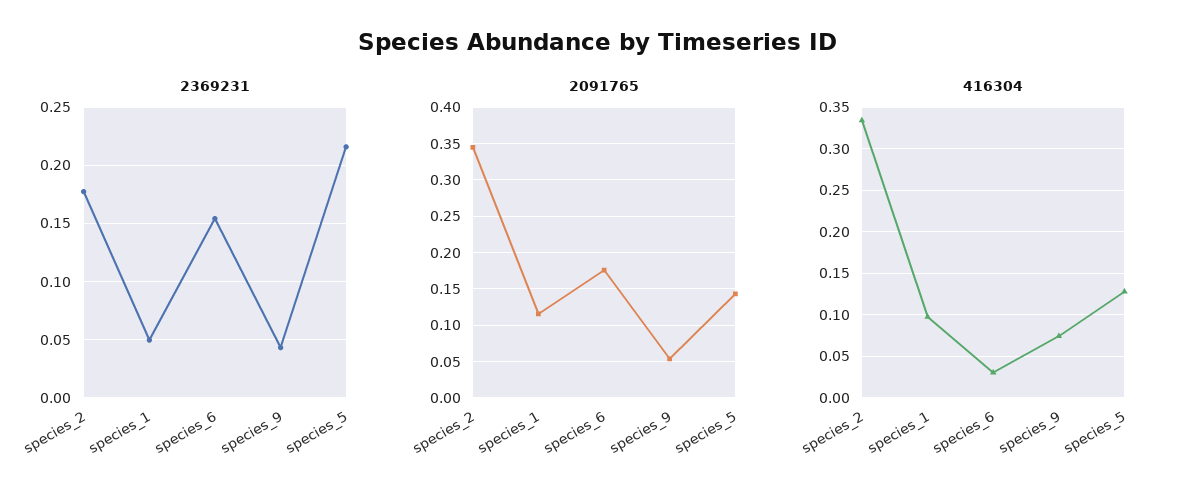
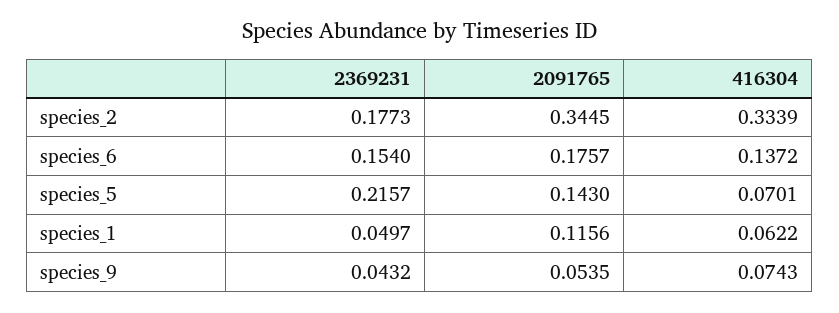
  {
    "2369231": {
      "species_2": 0.1773,
      "species_1": 0.0497,
      "species_6": 0.154,
      "species_9": 0.0432,
      "species_5": 0.2157
    },
    "2091765": {
      "species_2": 0.3445,
      "species_1": 0.1156,
      "species_6": 0.1757,
      "species_9": 0.0535,
      "species_5": 0.143
    },
    "416304": {
      "species_2": 0.3339,
-     "species_1": 0.1,
+     "species_1": 0.0622,
-     "species_6": 0.03,
+     "species_6": 0.1372,
      "species_9": 0.0743,
-     "species_5": 0.13
+     "species_5": 0.0701
    }
  }

